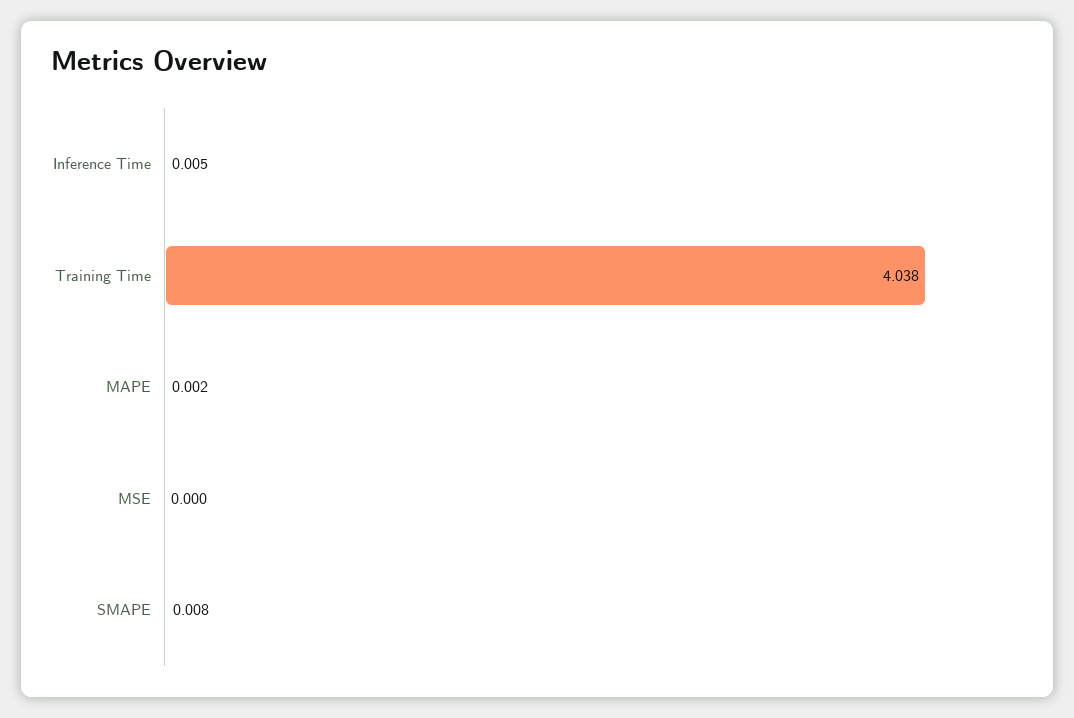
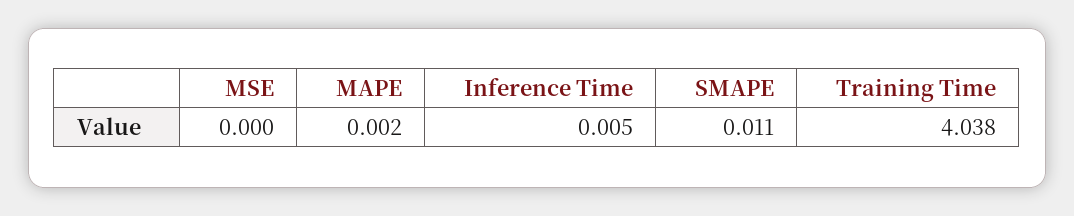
  {
    "Inference Time": 0.005,
    "Training Time": 4.038,
    "MAPE": 0.002,
    "MSE": 0,
-   "SMAPE": 0.008
+   "SMAPE": 0.011
  }

